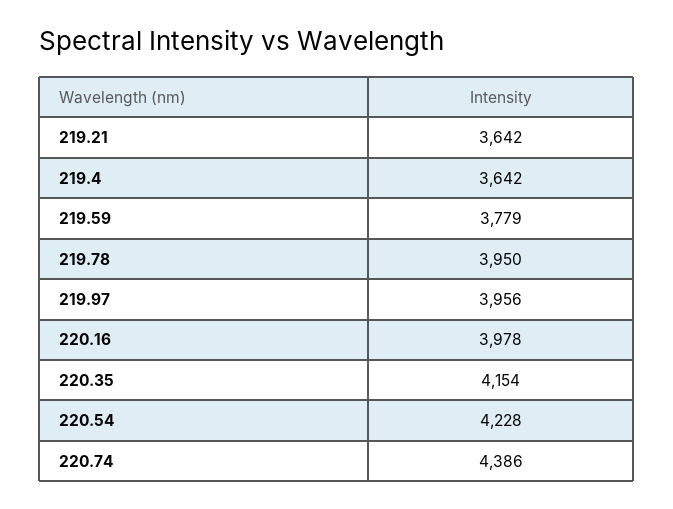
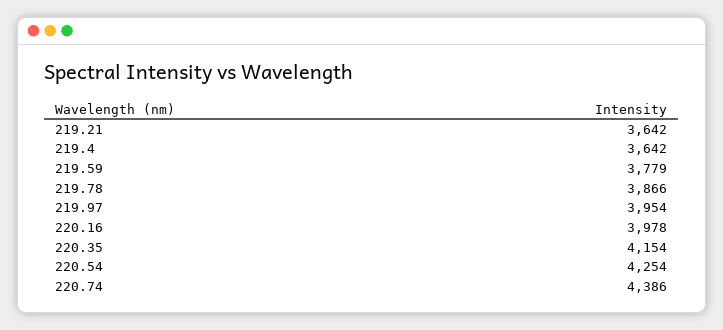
  {
    "219.21": 3642,
    "219.4": 3642,
    "219.59": 3779,
-   "219.78": 3950,
+   "219.78": 3866,
-   "219.97": 3956,
+   "219.97": 3954,
    "220.16": 3978,
    "220.35": 4154,
-   "220.54": 4228,
+   "220.54": 4254,
    "220.74": 4386
  }

